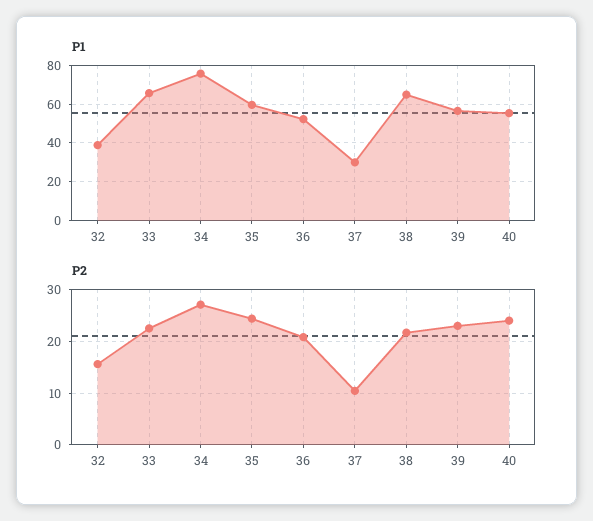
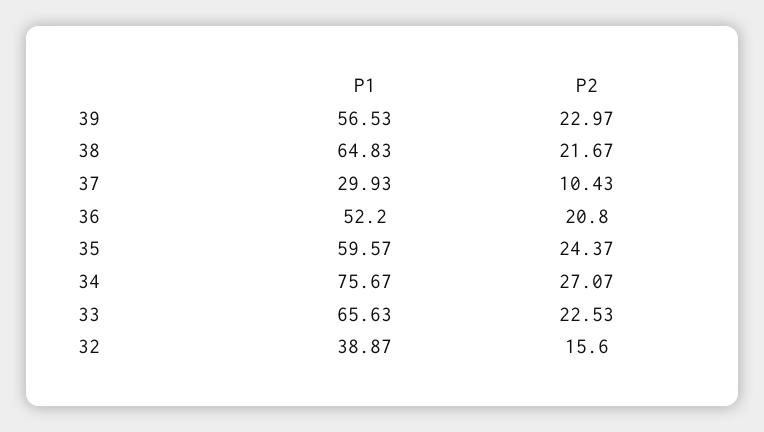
  {
    "P1": {
      "32": 38.87,
      "33": 65.63,
      "34": 75.67,
      "35": 59.57,
      "36": 52.2,
      "37": 29.93,
      "38": 64.83,
-     "39": 56.53,
+     "39": 56.53
-     "40": 55
    },
    "P2": {
      "32": 15.6,
      "33": 22.53,
      "34": 27.07,
      "35": 24.37,
      "36": 20.8,
      "37": 10.43,
      "38": 21.67,
-     "39": 22.97,
+     "39": 22.97
-     "40": 24
    }
  }

